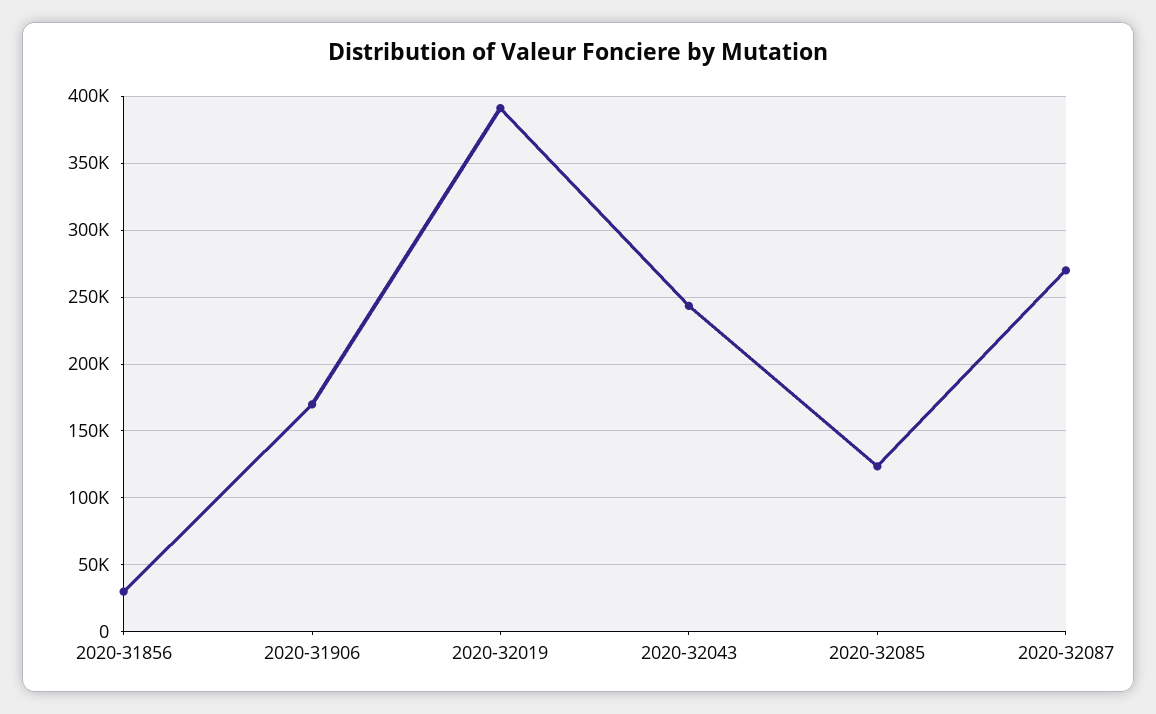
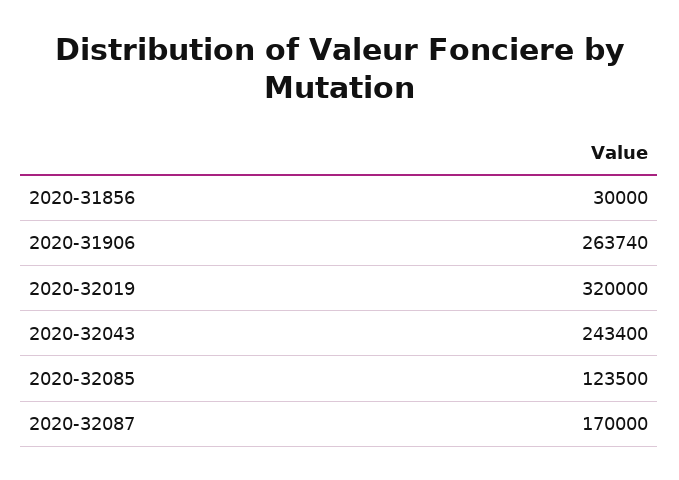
  {
    "2020-31856": 30000,
-   "2020-31906": 170000,
+   "2020-31906": 263740,
-   "2020-32019": 390000,
+   "2020-32019": 320000,
    "2020-32043": 243400,
    "2020-32085": 123500,
-   "2020-32087": 270000
+   "2020-32087": 170000
  }

